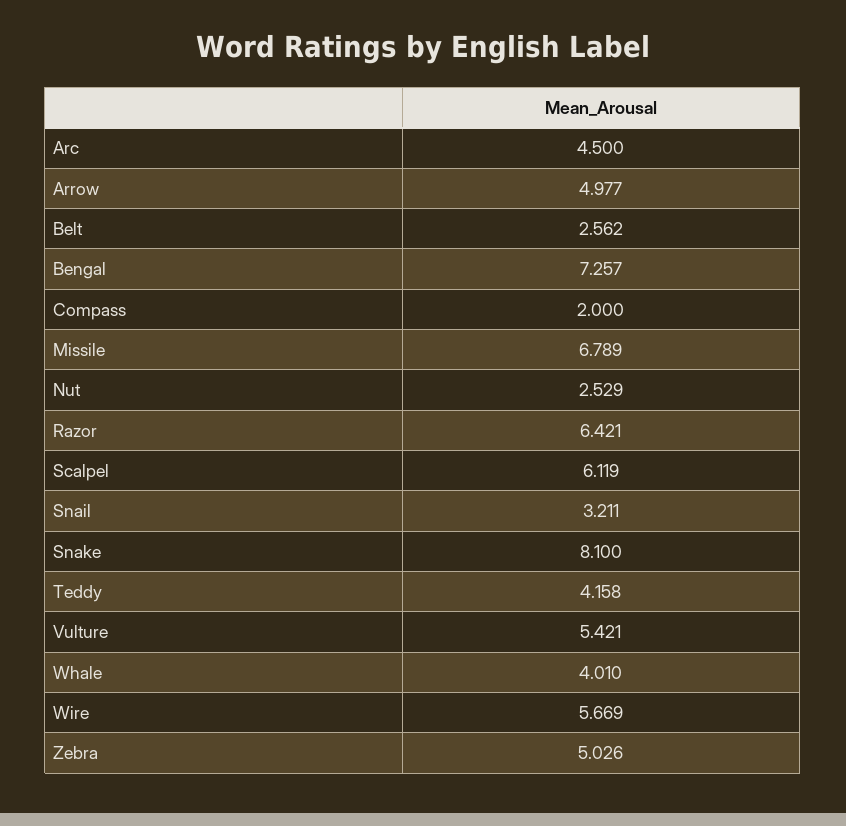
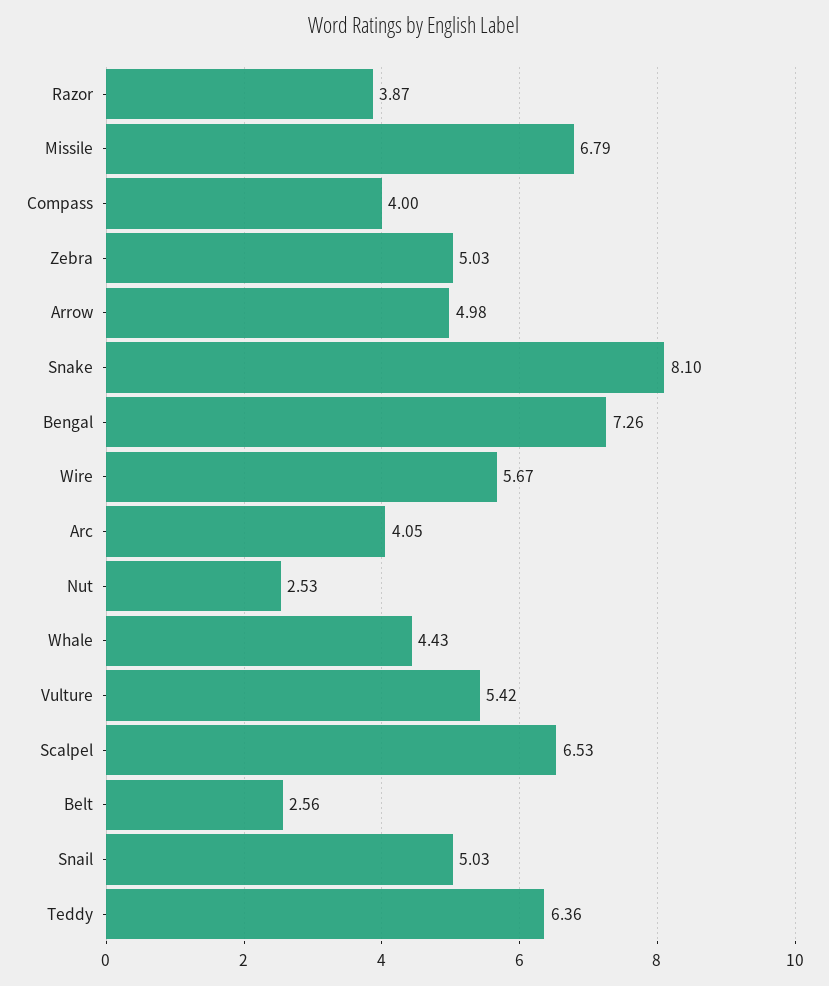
  {
-   "Arc": 4.5,
+   "Arc": 4.05,
    "Arrow": 4.977,
    "Belt": 2.562,
    "Bengal": 7.257,
-   "Compass": 2,
+   "Compass": 4,
    "Missile": 6.789,
    "Nut": 2.529,
-   "Razor": 6.421,
+   "Razor": 3.87,
-   "Scalpel": 6.119,
+   "Scalpel": 6.53,
-   "Snail": 3.211,
+   "Snail": 5.03,
    "Snake": 8.1,
-   "Teddy": 4.158,
+   "Teddy": 6.36,
    "Vulture": 5.421,
-   "Whale": 4.01,
+   "Whale": 4.43,
    "Wire": 5.669,
    "Zebra": 5.026
  }

